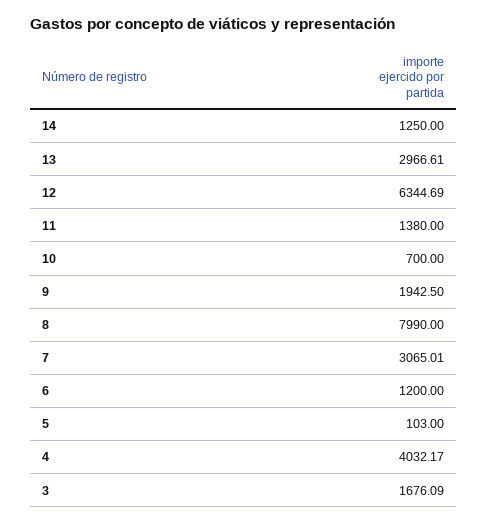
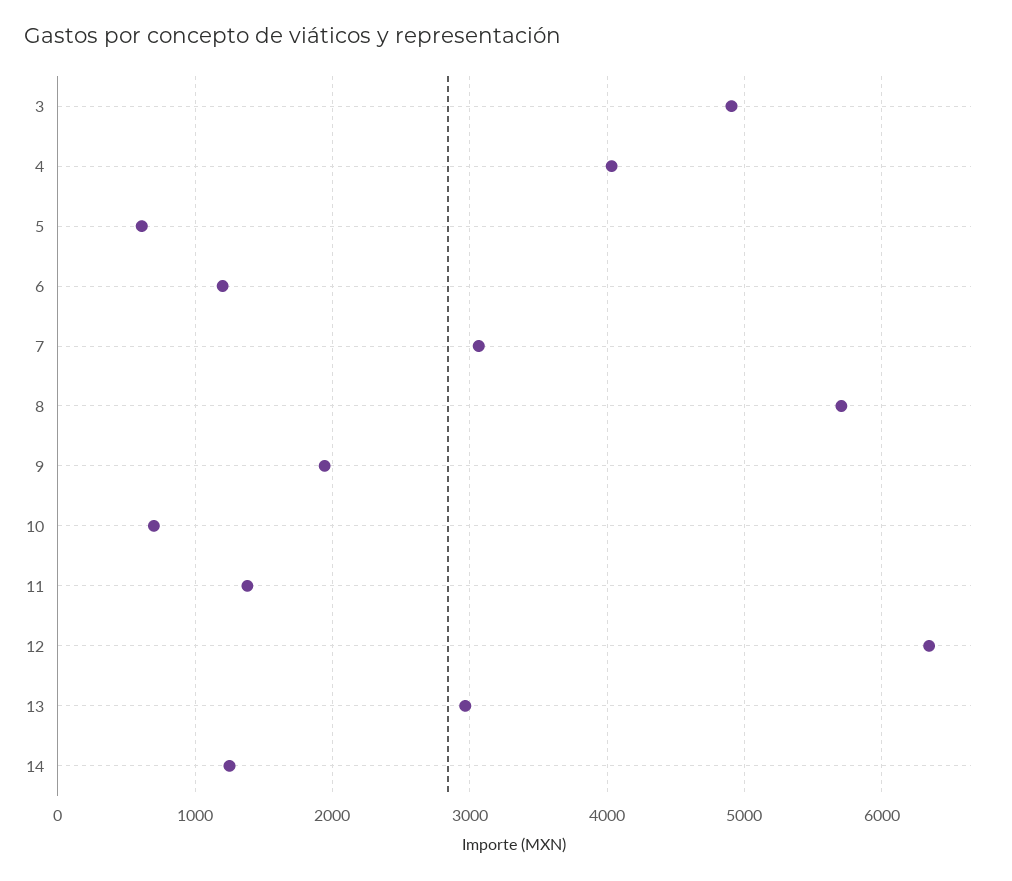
  {
    "14": 1250,
    "13": 2966.61,
    "12": 6344.69,
    "11": 1380,
    "10": 700,
    "9": 1942.5,
-   "8": 7990,
+   "8": 5700,
    "7": 3065.01,
    "6": 1200,
-   "5": 103,
+   "5": 600,
    "4": 4032.17,
-   "3": 1676.09
+   "3": 4900
  }

